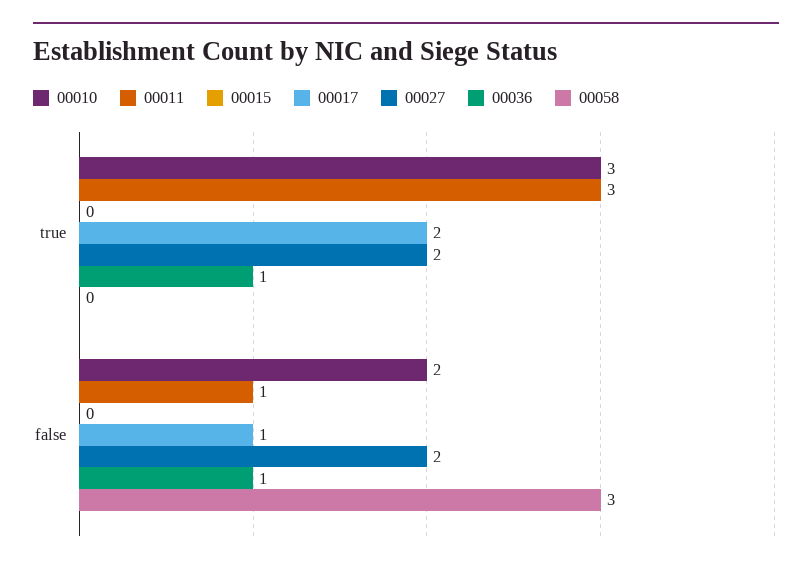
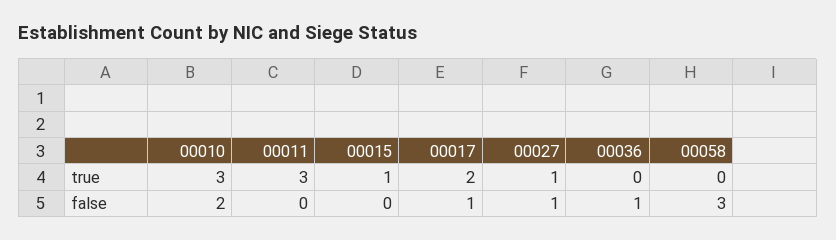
  {
    "00010": {
      "true": 3,
      "false": 2
    },
    "00011": {
      "true": 3,
-     "false": 1
+     "false": 0
    },
    "00015": {
-     "true": 0,
+     "true": 1,
      "false": 0
    },
    "00017": {
      "true": 2,
      "false": 1
    },
    "00027": {
-     "true": 2,
+     "true": 1,
-     "false": 2
+     "false": 1
    },
    "00036": {
-     "true": 1,
+     "true": 0,
      "false": 1
    },
    "00058": {
      "true": 0,
      "false": 3
    }
  }

